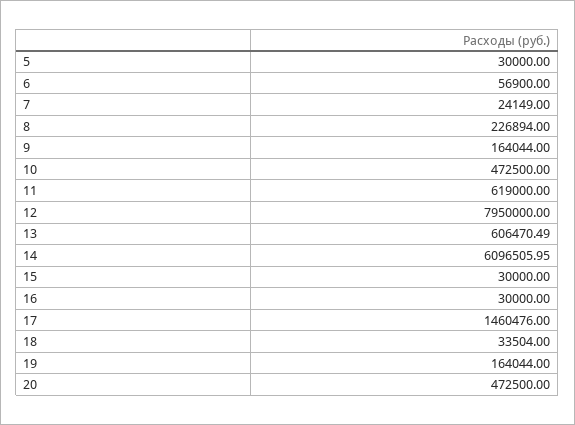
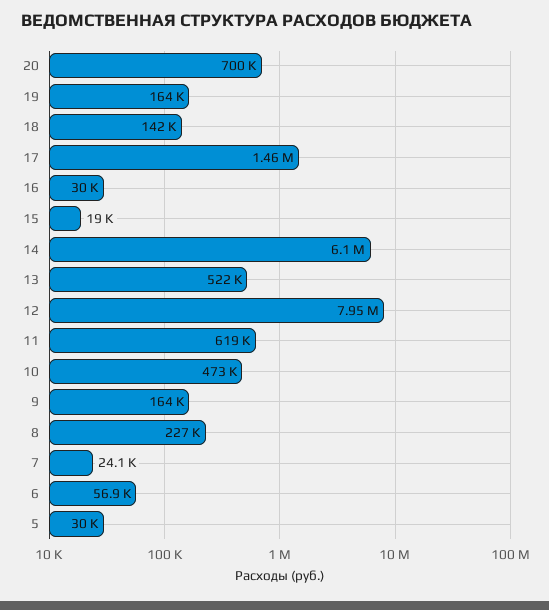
  {
    "5": 30000,
    "6": 56900,
    "7": 24149,
    "8": 226894,
    "9": 164044,
    "10": 472500,
    "11": 619000,
    "12": 7950000,
-   "13": 606470.49,
+   "13": 522000,
    "14": 6096505.95,
-   "15": 30000,
+   "15": 19000,
    "16": 30000,
    "17": 1460476,
-   "18": 33504,
+   "18": 142000,
    "19": 164044,
-   "20": 472500
+   "20": 700000
  }

